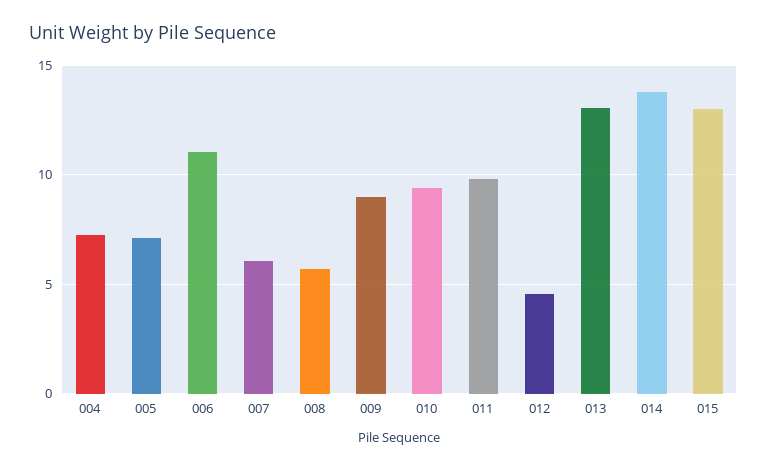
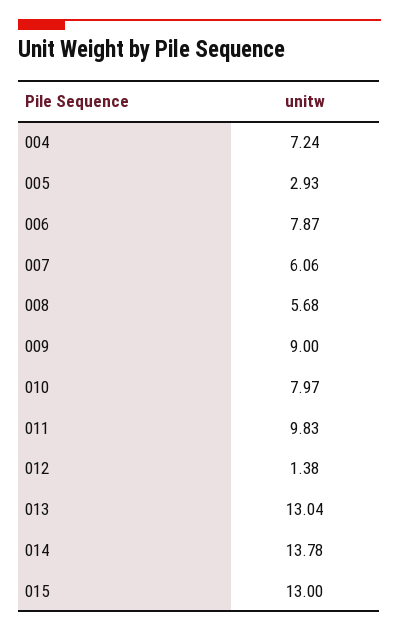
  {
    "004": 7.24,
-   "005": 7,
+   "005": 2.93,
-   "006": 11,
+   "006": 7.87,
    "007": 6.06,
    "008": 5.68,
    "009": 9,
-   "010": 9.5,
+   "010": 7.97,
    "011": 9.83,
-   "012": 4.5,
+   "012": 1.38,
    "013": 13.04,
    "014": 13.78,
    "015": 13
  }

